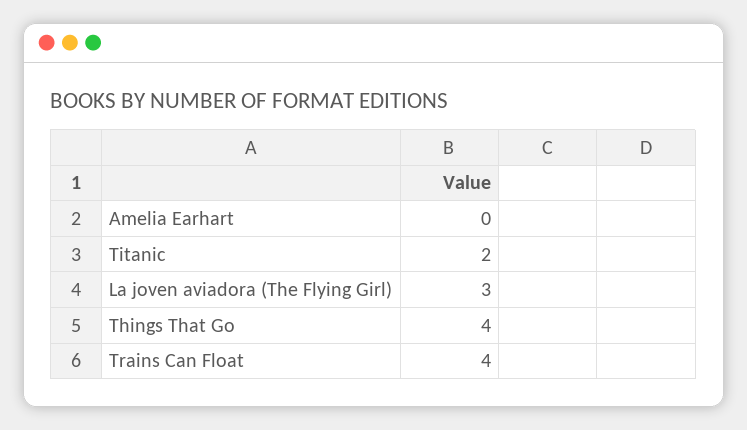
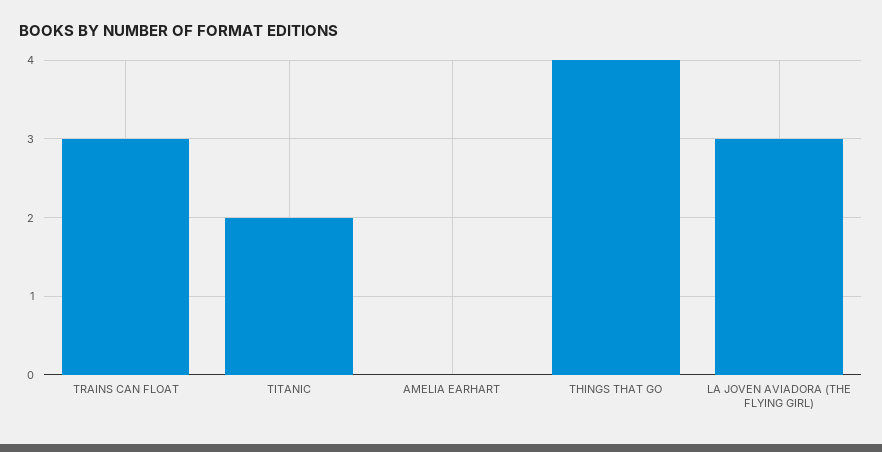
  {
    "Amelia Earhart": 0,
    "Titanic": 2,
    "La joven aviadora (The Flying Girl)": 3,
    "Things That Go": 4,
-   "Trains Can Float": 4
+   "Trains Can Float": 3
  }

